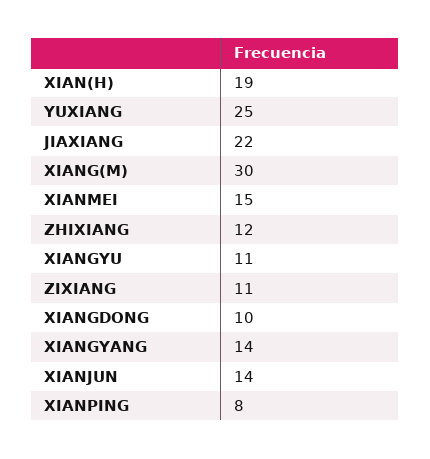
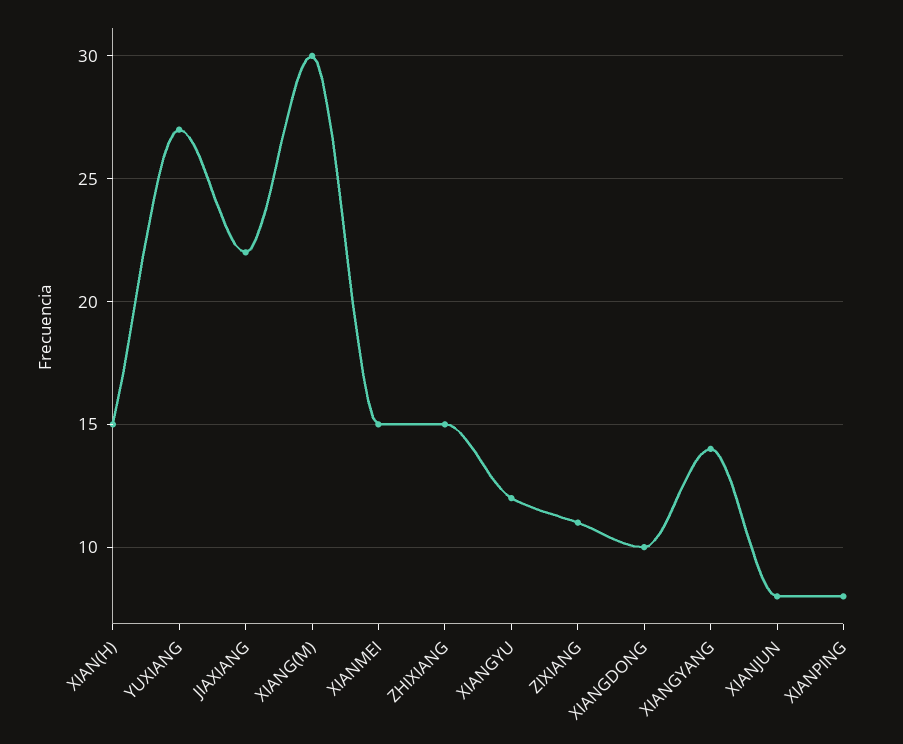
  {
-   "XIAN(H)": 19,
+   "XIAN(H)": 15,
-   "YUXIANG": 25,
+   "YUXIANG": 27,
    "JIAXIANG": 22,
    "XIANG(M)": 30,
    "XIANMEI": 15,
-   "ZHIXIANG": 12,
+   "ZHIXIANG": 15,
-   "XIANGYU": 11,
+   "XIANGYU": 12,
    "ZIXIANG": 11,
    "XIANGDONG": 10,
    "XIANGYANG": 14,
-   "XIANJUN": 14,
+   "XIANJUN": 8,
    "XIANPING": 8
  }

